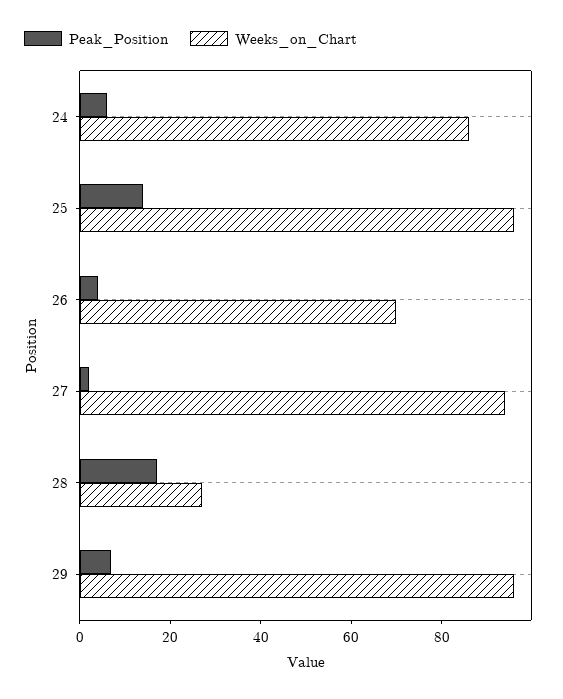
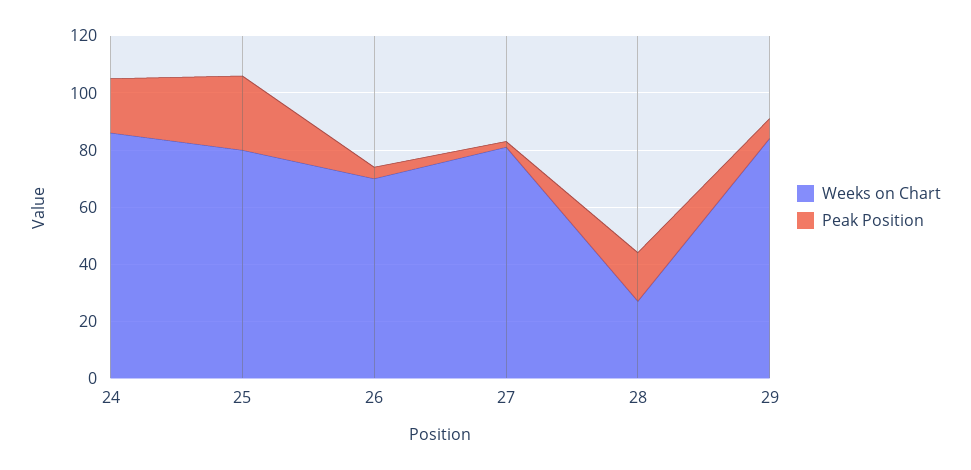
  {
    "Peak_Position": {
-     "24": 5,
+     "24": 20,
-     "25": 15,
+     "25": 25,
      "26": 5,
      "27": 0,
      "28": 15,
      "29": 5
    },
    "Weeks_on_Chart": {
      "24": 85,
-     "25": 95,
+     "25": 80,
      "26": 70,
-     "27": 95,
+     "27": 80,
      "28": 25,
-     "29": 95
+     "29": 85
    }
  }

